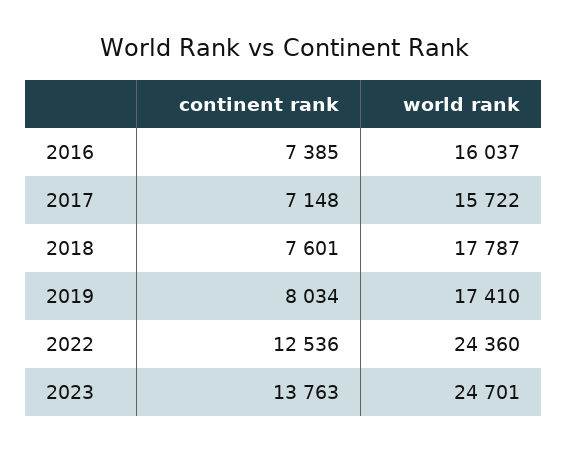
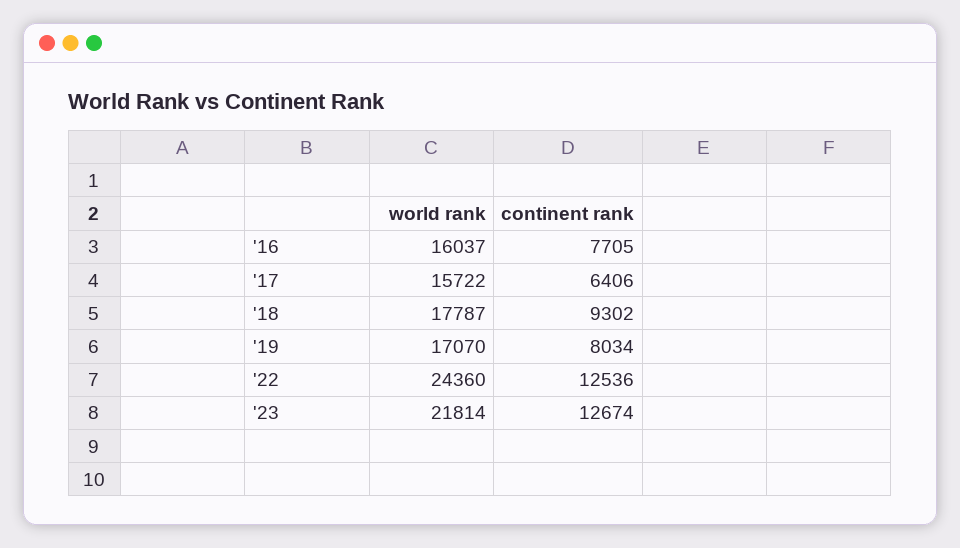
  {
    "continent rank": {
-     "2016": 7385,
+     "2016": 7705,
-     "2017": 7148,
+     "2017": 6406,
-     "2018": 7601,
+     "2018": 9302,
      "2019": 8034,
      "2022": 12536,
-     "2023": 13763
+     "2023": 12674
    },
    "world rank": {
      "2016": 16037,
      "2017": 15722,
      "2018": 17787,
-     "2019": 17410,
+     "2019": 17070,
      "2022": 24360,
-     "2023": 24701
+     "2023": 21814
    }
  }

